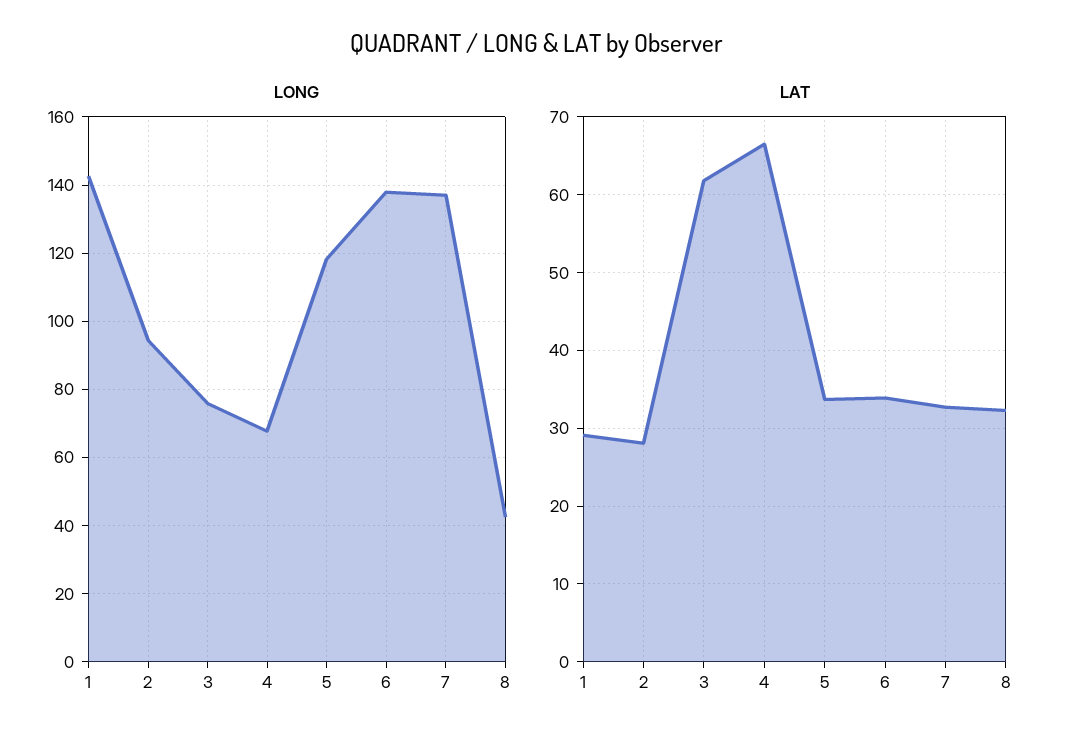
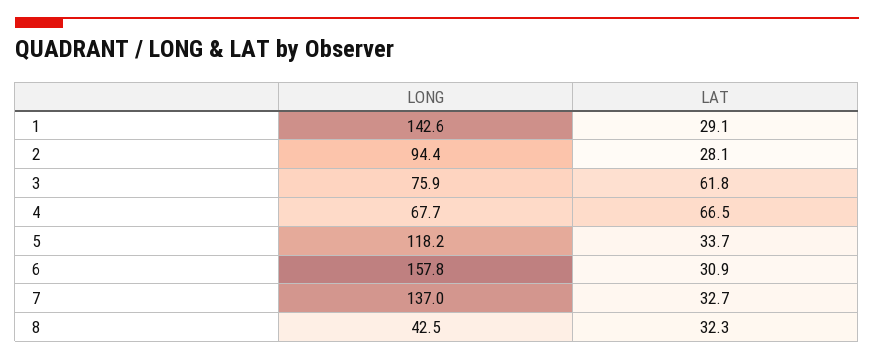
  {
    "LONG": {
      "1": 142.6,
      "2": 94.4,
      "3": 75.9,
      "4": 67.7,
      "5": 118.2,
-     "6": 138,
+     "6": 157.8,
      "7": 137,
      "8": 42.5
    },
    "LAT": {
      "1": 29.1,
      "2": 28.1,
      "3": 61.8,
      "4": 66.5,
      "5": 33.7,
-     "6": 34,
+     "6": 30.9,
      "7": 32.7,
      "8": 32.3
    }
  }

